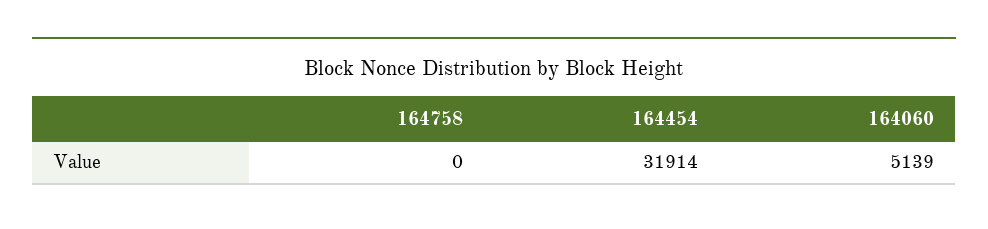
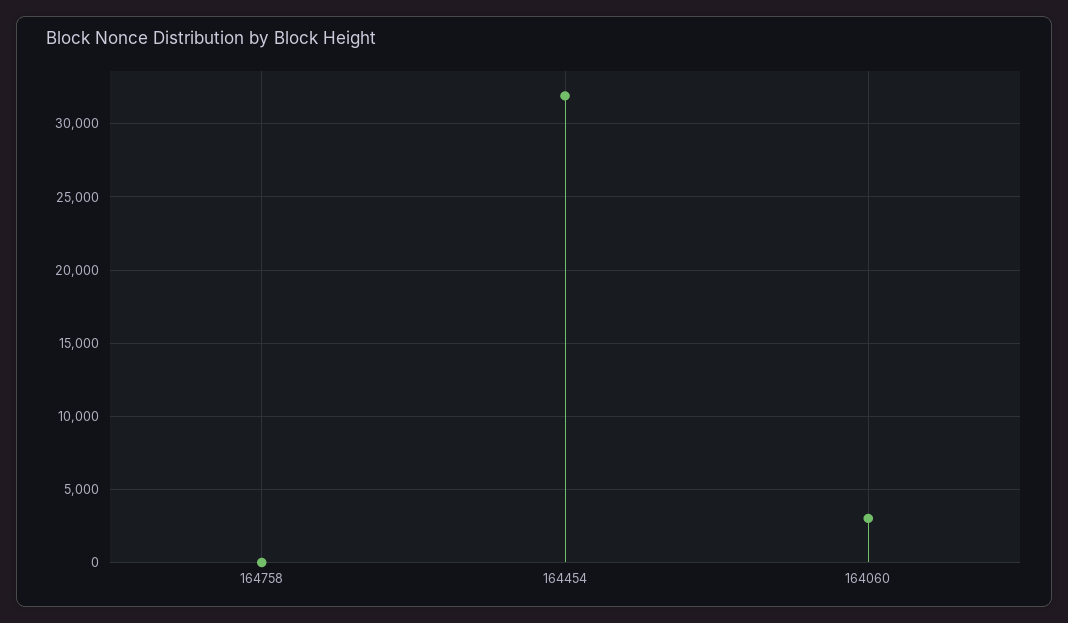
  {
    "164758": 0,
    "164454": 31914,
-   "164060": 5139
+   "164060": 3000
  }

